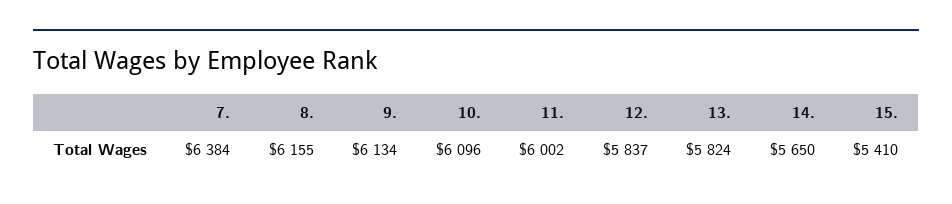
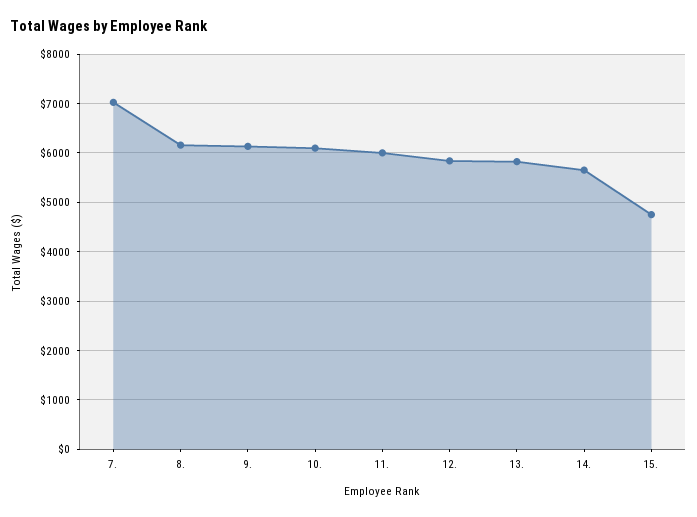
  {
-   "7.": 6384,
+   "7.": 7000,
    "8.": 6155,
    "9.": 6134,
    "10.": 6096,
    "11.": 6002,
    "12.": 5837,
    "13.": 5824,
    "14.": 5650,
-   "15.": 5410
+   "15.": 4800
  }

